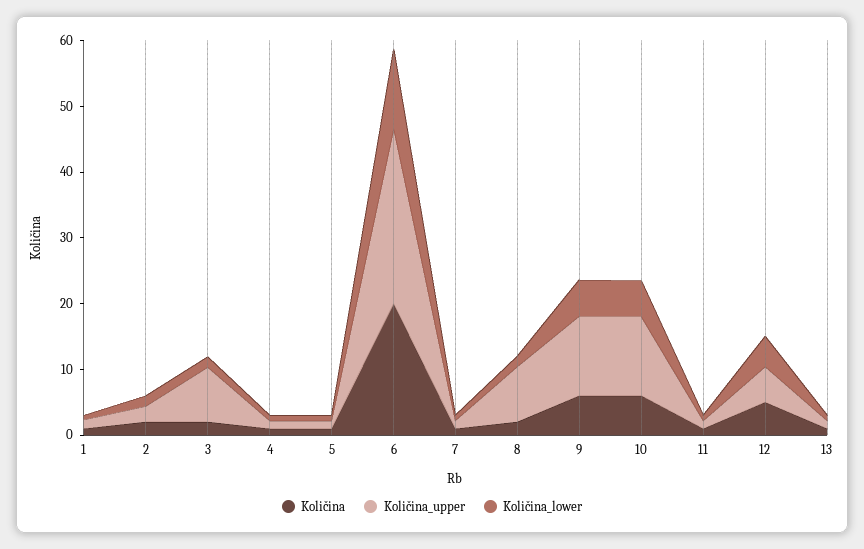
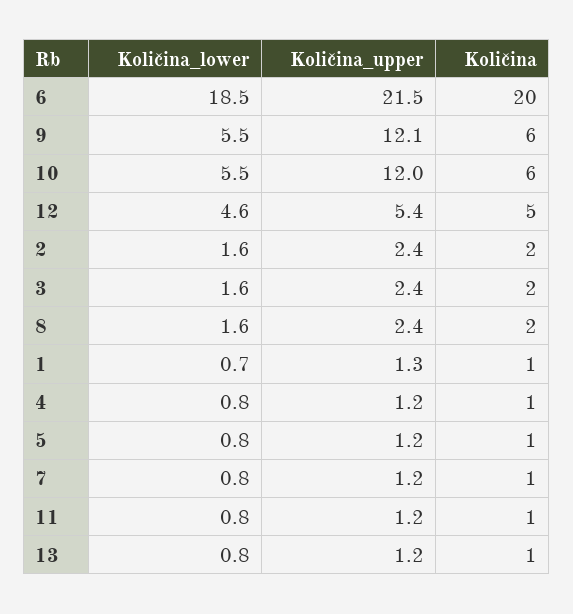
  {
    "Količina": {
      "1": 1,
      "2": 2,
      "3": 2,
      "4": 1,
      "5": 1,
      "6": 20,
      "7": 1,
      "8": 2,
      "9": 6,
      "10": 6,
      "11": 1,
      "12": 5,
      "13": 1
    },
    "Količina_upper": {
      "1": 1.3,
      "2": 2.4,
-     "3": 8,
+     "3": 2.4,
      "4": 1.2,
      "5": 1.2,
-     "6": 26,
+     "6": 21.5,
      "7": 1.2,
-     "8": 8,
+     "8": 2.4,
      "9": 12.1,
      "10": 12,
      "11": 1.2,
      "12": 5.4,
      "13": 1.2
    },
    "Količina_lower": {
      "1": 0.7,
      "2": 1.6,
      "3": 1.6,
      "4": 0.8,
      "5": 0.8,
-     "6": 12,
+     "6": 18.5,
      "7": 0.8,
      "8": 1.6,
      "9": 5.5,
      "10": 5.5,
      "11": 0.8,
      "12": 4.6,
      "13": 0.8
    }
  }

